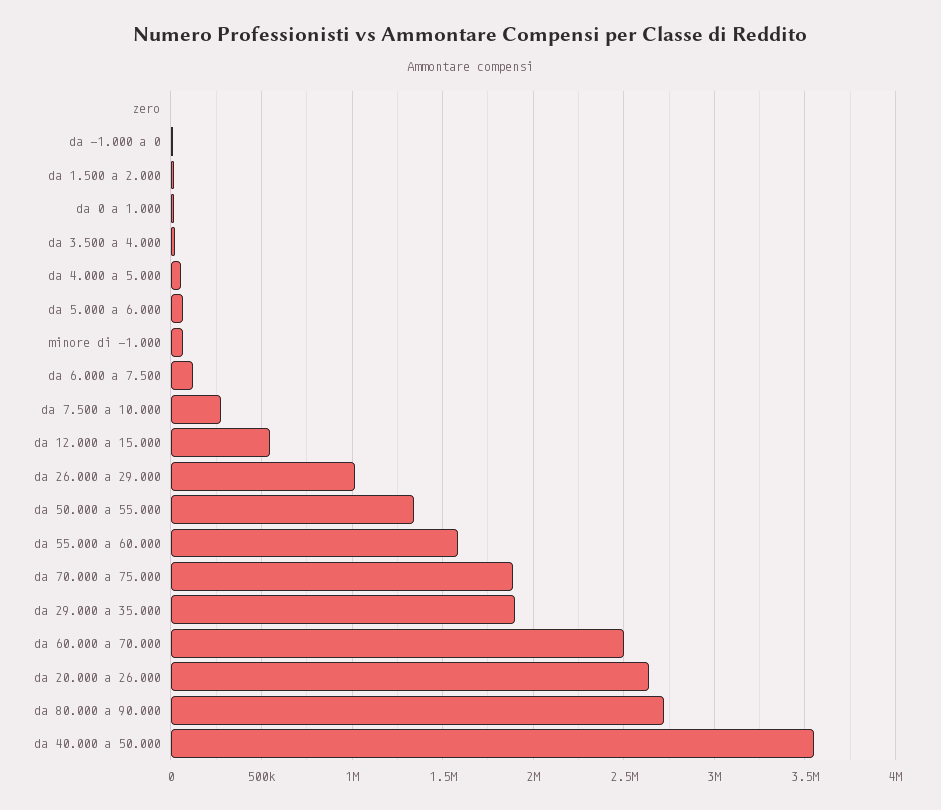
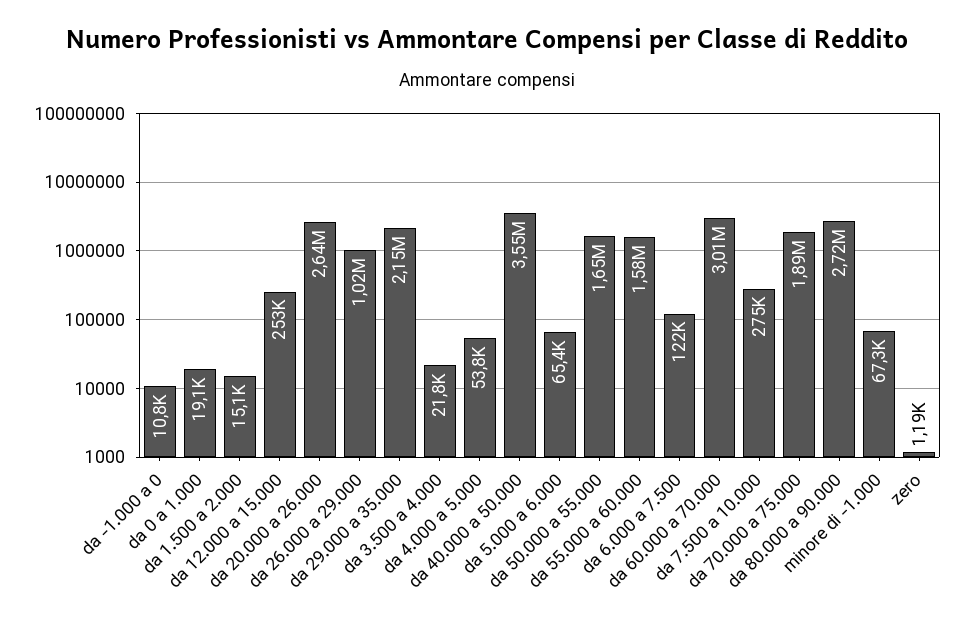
  {
    "zero": 1190,
    "da -1.000 a 0": 10800,
    "da 1.500 a 2.000": 15100,
    "da 0 a 1.000": 19100,
    "da 3.500 a 4.000": 21800,
    "da 4.000 a 5.000": 53800,
    "da 5.000 a 6.000": 65400,
    "minore di -1.000": 67300,
    "da 6.000 a 7.500": 122000,
    "da 7.500 a 10.000": 275000,
-   "da 12.000 a 15.000": 550000,
+   "da 12.000 a 15.000": 253000,
    "da 26.000 a 29.000": 1020000,
-   "da 50.000 a 55.000": 1350000,
+   "da 50.000 a 55.000": 1650000,
    "da 55.000 a 60.000": 1580000,
    "da 70.000 a 75.000": 1890000,
-   "da 29.000 a 35.000": 1900000,
+   "da 29.000 a 35.000": 2150000,
-   "da 60.000 a 70.000": 2500000,
+   "da 60.000 a 70.000": 3010000,
    "da 20.000 a 26.000": 2640000,
    "da 80.000 a 90.000": 2720000,
    "da 40.000 a 50.000": 3550000
  }

